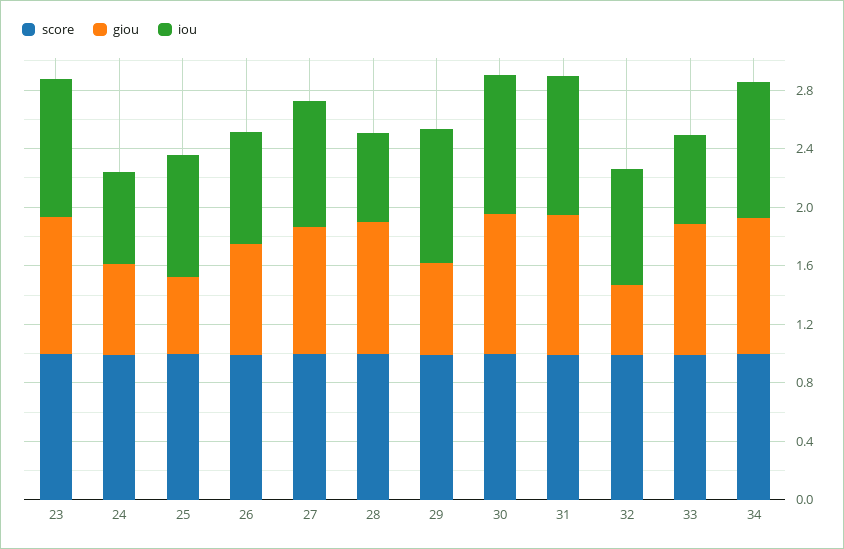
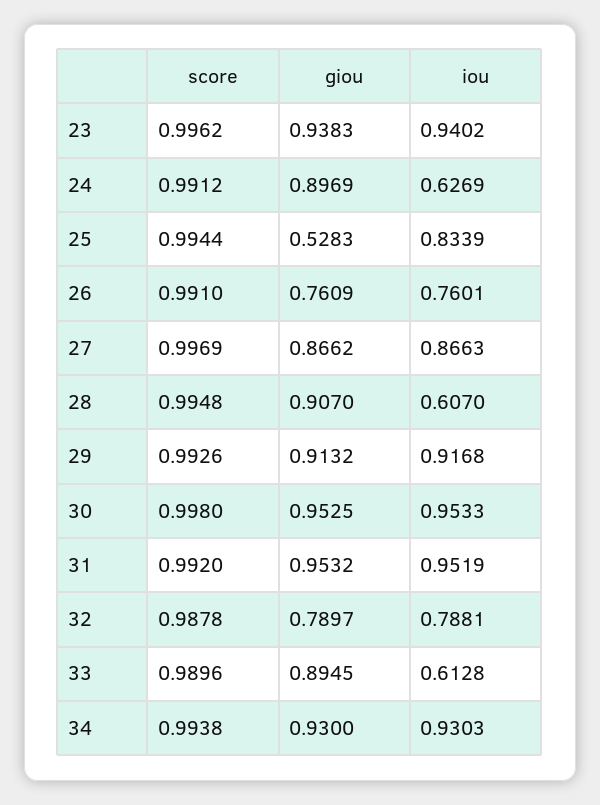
  {
    "score": {
      "23": 0.9962,
      "24": 0.9912,
      "25": 0.9944,
      "26": 0.991,
      "27": 0.9969,
      "28": 0.9948,
      "29": 0.9926,
      "30": 0.998,
      "31": 0.992,
      "32": 0.9878,
      "33": 0.9896,
      "34": 0.9938
    },
    "giou": {
      "23": 0.9383,
-     "24": 0.6,
+     "24": 0.8969,
      "25": 0.5283,
      "26": 0.7609,
      "27": 0.8662,
      "28": 0.907,
-     "29": 0.6,
+     "29": 0.9132,
      "30": 0.9525,
      "31": 0.9532,
-     "32": 0.5,
+     "32": 0.7897,
      "33": 0.8945,
      "34": 0.93
    },
    "iou": {
      "23": 0.9402,
      "24": 0.6269,
      "25": 0.8339,
      "26": 0.7601,
      "27": 0.8663,
      "28": 0.607,
      "29": 0.9168,
      "30": 0.9533,
      "31": 0.9519,
      "32": 0.7881,
      "33": 0.6128,
      "34": 0.9303
    }
  }

